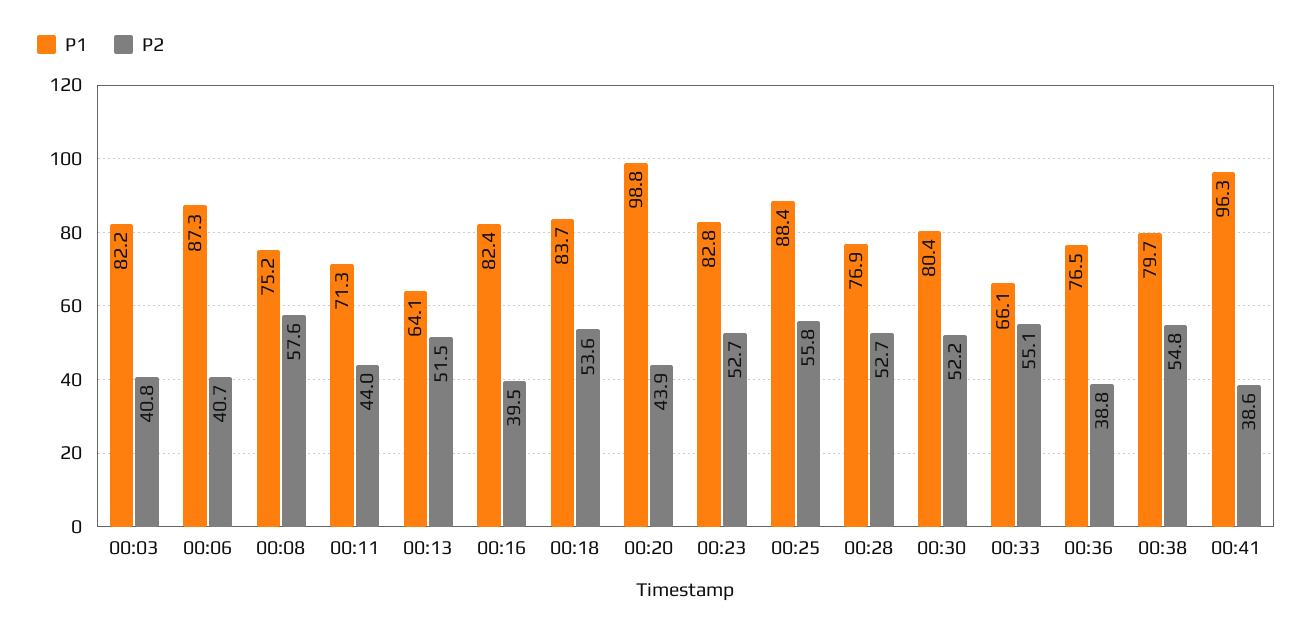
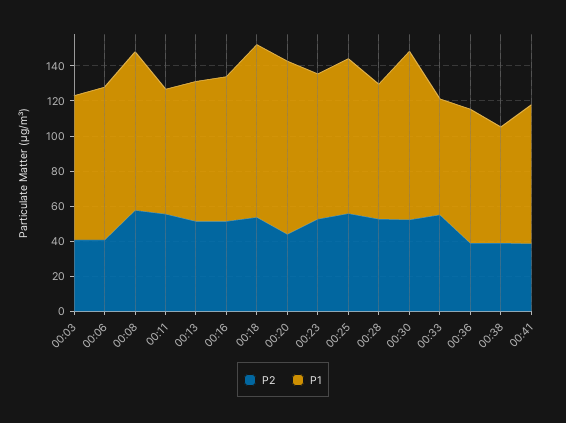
  {
    "P1": {
      "00:03": 82.2,
      "00:06": 87.3,
-     "00:08": 75.2,
+     "00:08": 90,
      "00:11": 71.3,
-     "00:13": 64.1,
+     "00:13": 80,
      "00:16": 82.4,
-     "00:18": 83.7,
+     "00:18": 100,
      "00:20": 98.8,
      "00:23": 82.8,
      "00:25": 88.4,
      "00:28": 76.9,
-     "00:30": 80.4,
+     "00:30": 95,
      "00:33": 66.1,
      "00:36": 76.5,
-     "00:38": 79.7,
+     "00:38": 65,
-     "00:41": 96.3
+     "00:41": 80
    },
    "P2": {
      "00:03": 40.8,
      "00:06": 40.7,
      "00:08": 57.6,
-     "00:11": 44,
+     "00:11": 55,
      "00:13": 51.5,
-     "00:16": 39.5,
+     "00:16": 50,
      "00:18": 53.6,
      "00:20": 43.9,
      "00:23": 52.7,
      "00:25": 55.8,
      "00:28": 52.7,
      "00:30": 52.2,
      "00:33": 55.1,
      "00:36": 38.8,
-     "00:38": 54.8,
+     "00:38": 40,
      "00:41": 38.6
    }
  }

